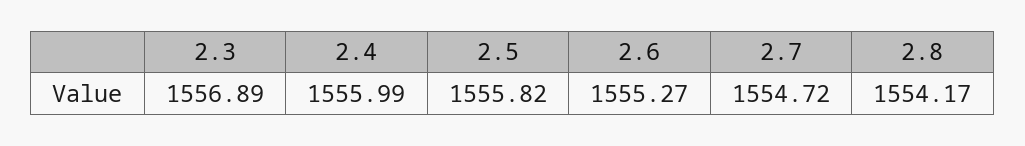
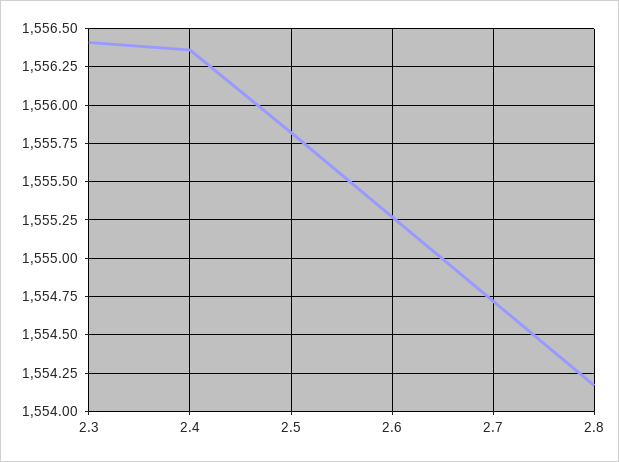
  {
-   "2.3": 1556.89,
+   "2.3": 1556.4,
-   "2.4": 1555.99,
+   "2.4": 1556.35,
    "2.5": 1555.82,
    "2.6": 1555.27,
    "2.7": 1554.72,
    "2.8": 1554.17
  }

